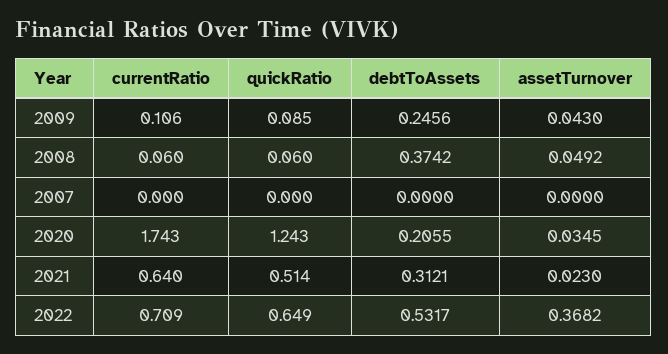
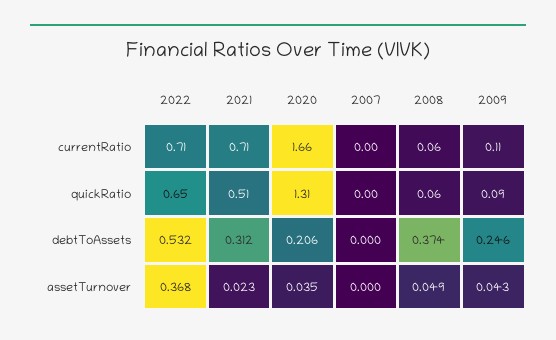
  {
    "currentRatio": {
      "2009": 0.106,
      "2008": 0.06,
      "2007": 0,
-     "2020": 1.743,
+     "2020": 1.66,
-     "2021": 0.64,
+     "2021": 0.71,
      "2022": 0.709
    },
    "quickRatio": {
      "2009": 0.085,
      "2008": 0.06,
      "2007": 0,
-     "2020": 1.243,
+     "2020": 1.31,
      "2021": 0.514,
      "2022": 0.649
    },
    "debtToAssets": {
      "2009": 0.2456,
      "2008": 0.3742,
      "2007": 0,
      "2020": 0.2055,
      "2021": 0.3121,
      "2022": 0.5317
    },
    "assetTurnover": {
      "2009": 0.043,
      "2008": 0.0492,
      "2007": 0,
      "2020": 0.0345,
      "2021": 0.023,
      "2022": 0.3682
    }
  }

